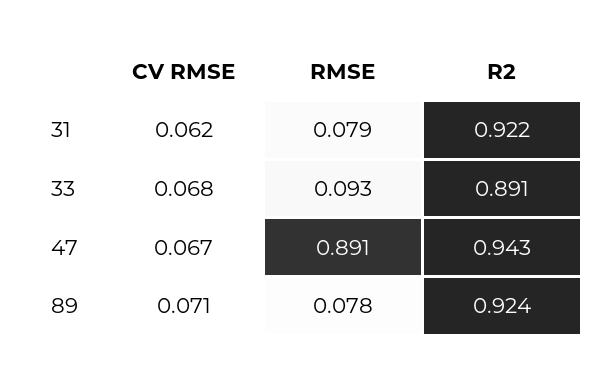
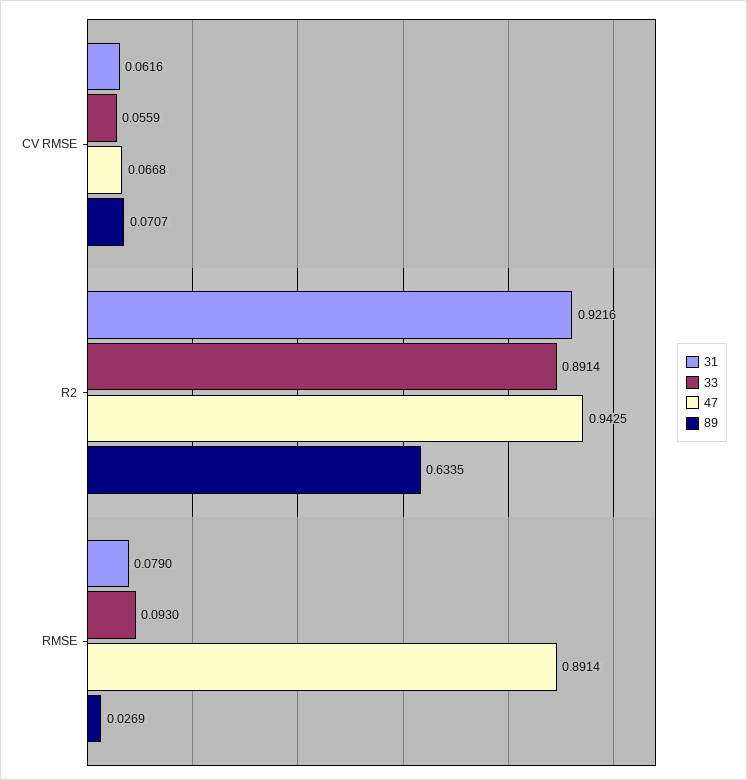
  {
    "31": {
      "CV RMSE": 0.0616,
      "RMSE": 0.079,
      "R2": 0.9216
    },
    "33": {
-     "CV RMSE": 0.068,
+     "CV RMSE": 0.0559,
      "RMSE": 0.093,
      "R2": 0.8914
    },
    "47": {
      "CV RMSE": 0.0668,
      "RMSE": 0.8914,
      "R2": 0.9425
    },
    "89": {
      "CV RMSE": 0.0707,
-     "RMSE": 0.078,
+     "RMSE": 0.0269,
-     "R2": 0.924
+     "R2": 0.6335
    }
  }

